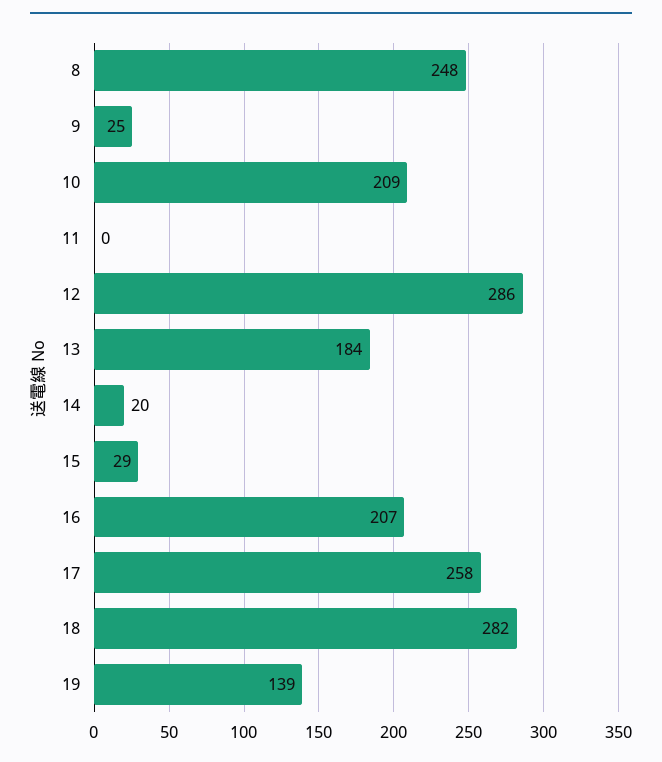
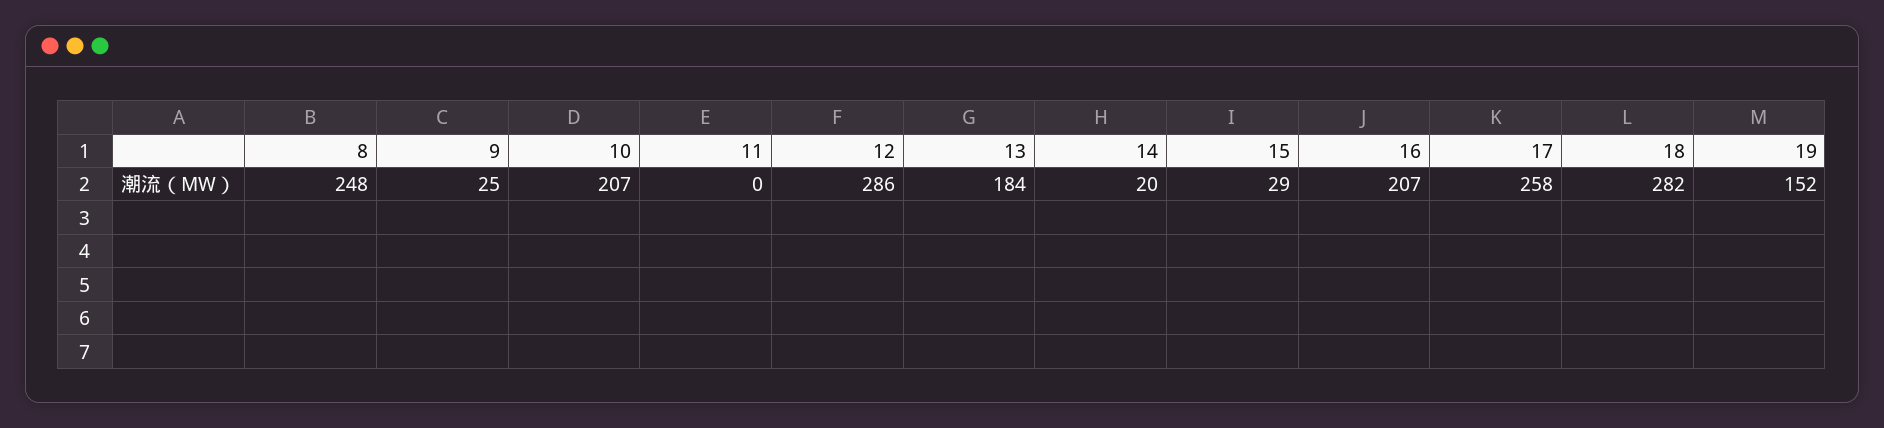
  {
    "8": 248,
    "9": 25,
-   "10": 209,
+   "10": 207,
    "11": 0,
    "12": 286,
    "13": 184,
    "14": 20,
    "15": 29,
    "16": 207,
    "17": 258,
    "18": 282,
-   "19": 139
+   "19": 152
  }

